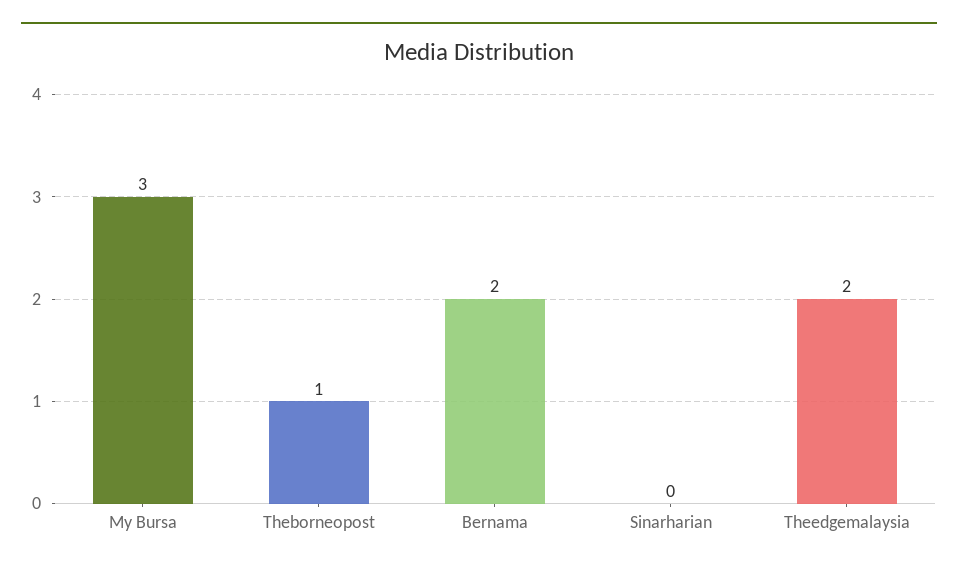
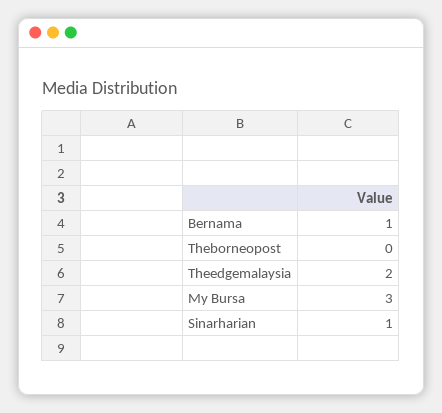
  {
    "My Bursa": 3,
-   "Theborneopost": 1,
+   "Theborneopost": 0,
-   "Bernama": 2,
+   "Bernama": 1,
-   "Sinarharian": 0,
+   "Sinarharian": 1,
    "Theedgemalaysia": 2
  }

